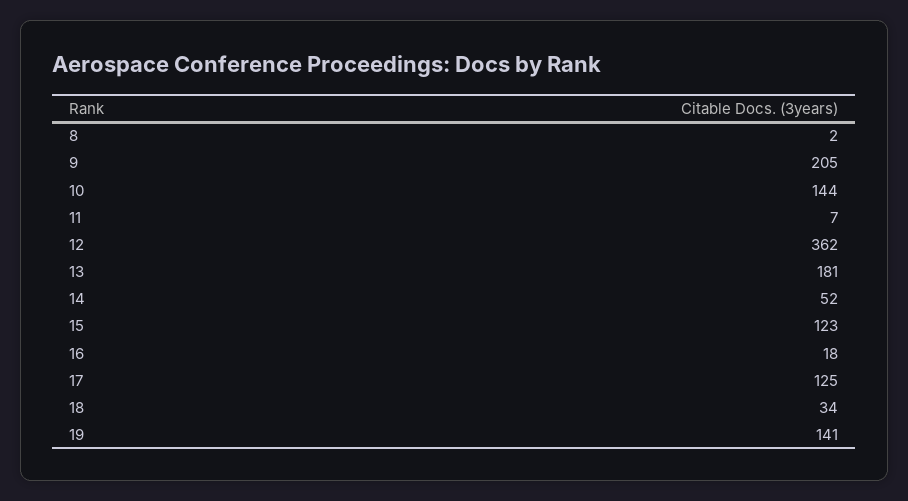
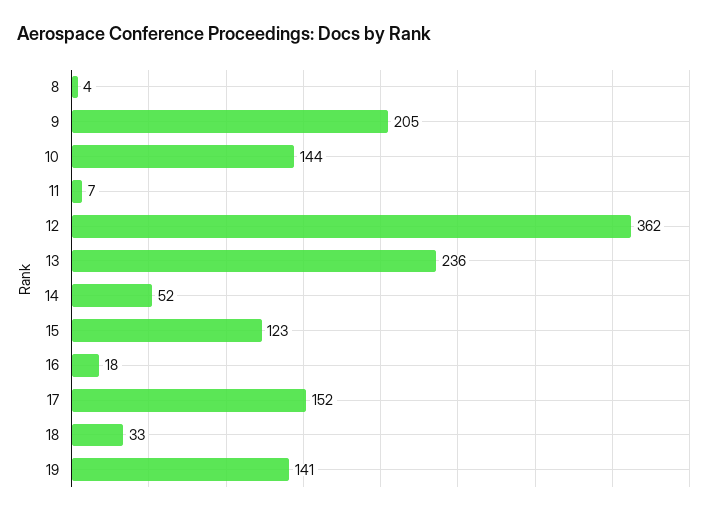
  {
-   "8": 2,
+   "8": 4,
    "9": 205,
    "10": 144,
    "11": 7,
    "12": 362,
-   "13": 181,
+   "13": 236,
    "14": 52,
    "15": 123,
    "16": 18,
-   "17": 125,
+   "17": 152,
-   "18": 34,
+   "18": 33,
    "19": 141
  }

